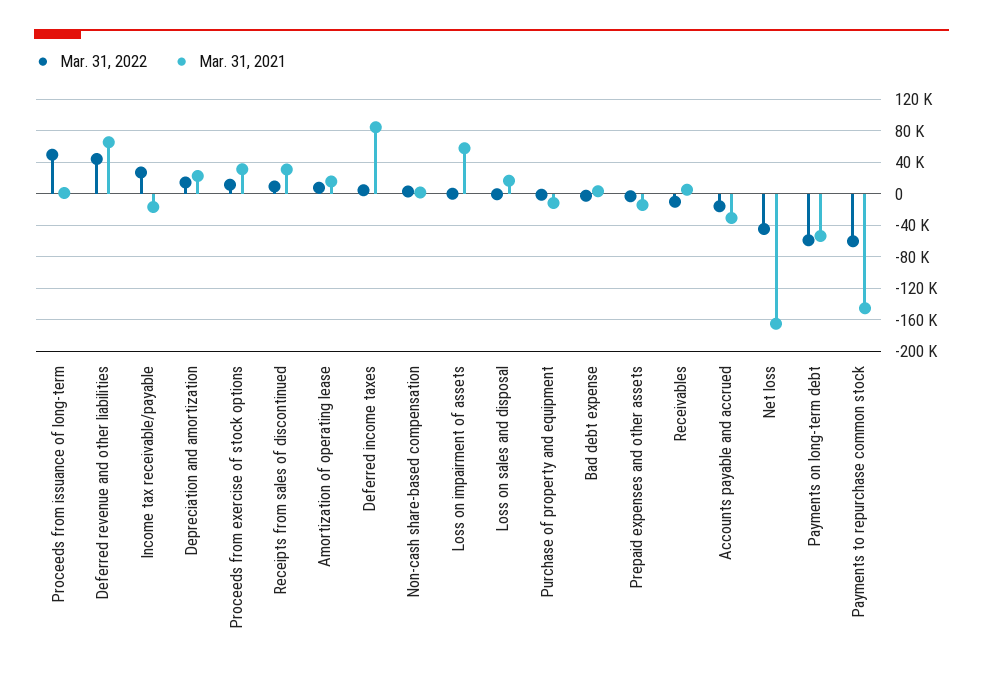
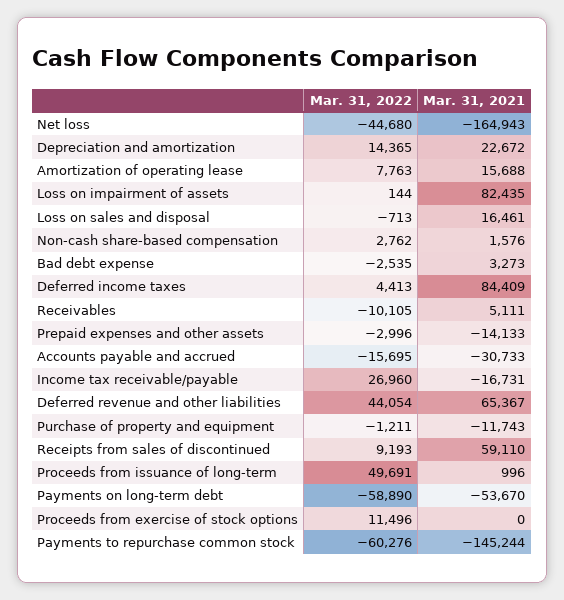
  {
    "Mar. 31, 2022": {
      "Proceeds from issuance of long-term": 49691,
      "Deferred revenue and other liabilities": 44054,
      "Income tax receivable/payable": 26960,
      "Depreciation and amortization": 14365,
      "Proceeds from exercise of stock options": 11496,
      "Receipts from sales of discontinued": 9193,
      "Amortization of operating lease": 7763,
      "Deferred income taxes": 4413,
      "Non-cash share-based compensation": 2762,
      "Loss on impairment of assets": 144,
      "Loss on sales and disposal": -713,
      "Purchase of property and equipment": -1211,
      "Bad debt expense": -2535,
      "Prepaid expenses and other assets": -2996,
      "Receivables": -10105,
      "Accounts payable and accrued": -15695,
      "Net loss": -44680,
      "Payments on long-term debt": -58890,
      "Payments to repurchase common stock": -60276
    },
    "Mar. 31, 2021": {
      "Proceeds from issuance of long-term": 996,
      "Deferred revenue and other liabilities": 65367,
      "Income tax receivable/payable": -16731,
      "Depreciation and amortization": 22672,
-     "Proceeds from exercise of stock options": 30000,
+     "Proceeds from exercise of stock options": 0,
-     "Receipts from sales of discontinued": 30000,
+     "Receipts from sales of discontinued": 59110,
      "Amortization of operating lease": 15688,
      "Deferred income taxes": 84409,
      "Non-cash share-based compensation": 1576,
-     "Loss on impairment of assets": 60000,
+     "Loss on impairment of assets": 82435,
      "Loss on sales and disposal": 16461,
      "Purchase of property and equipment": -11743,
      "Bad debt expense": 3273,
      "Prepaid expenses and other assets": -14133,
      "Receivables": 5111,
      "Accounts payable and accrued": -30733,
      "Net loss": -164943,
      "Payments on long-term debt": -53670,
      "Payments to repurchase common stock": -145244
    }
  }

